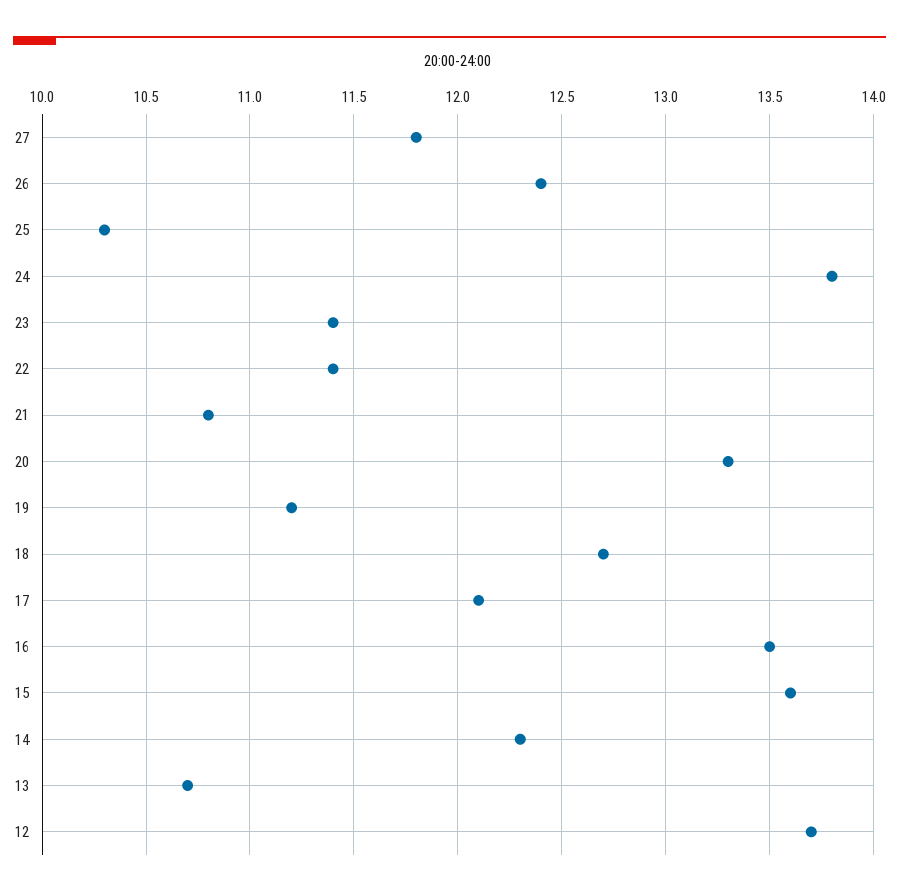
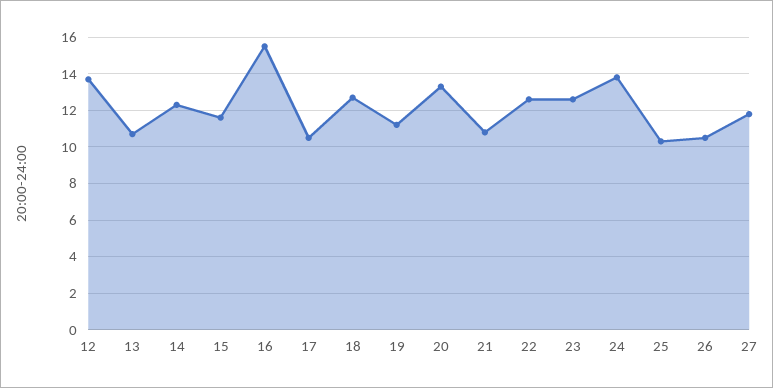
  {
    "27": 11.8,
-   "26": 12.4,
+   "26": 10.5,
    "25": 10.3,
    "24": 13.8,
-   "23": 11.4,
+   "23": 12.5,
-   "22": 11.4,
+   "22": 12.5,
    "21": 10.8,
    "20": 13.3,
    "19": 11.2,
    "18": 12.7,
-   "17": 12.1,
+   "17": 10.5,
-   "16": 13.5,
+   "16": 15.5,
-   "15": 13.6,
+   "15": 11.5,
    "14": 12.3,
    "13": 10.7,
    "12": 13.7
  }

